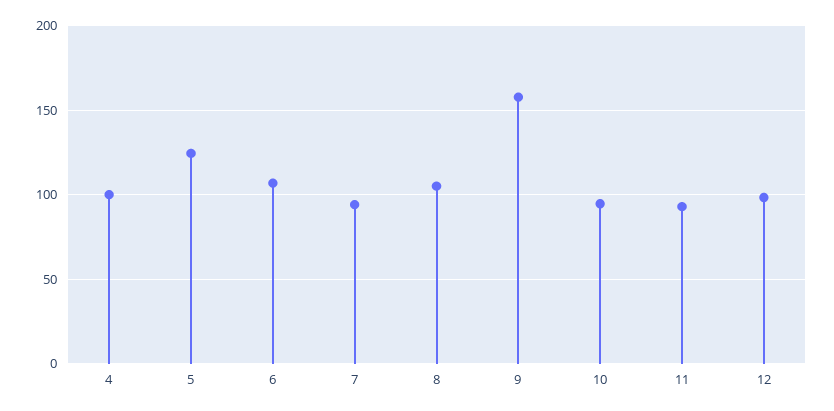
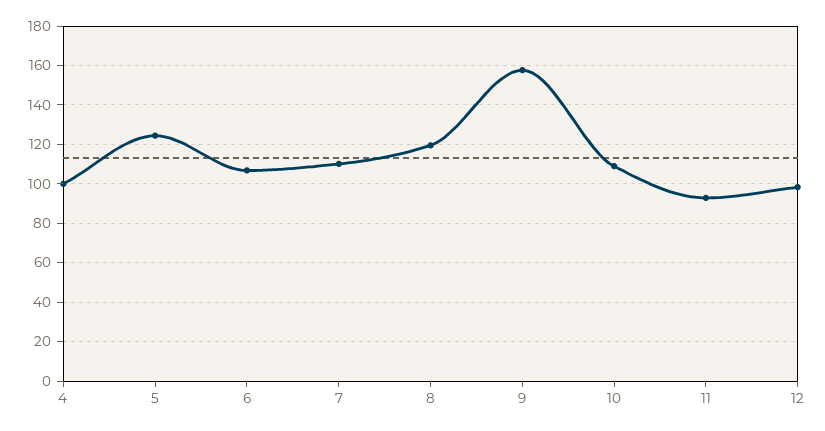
  {
    "4": 100,
    "5": 125,
    "6": 105,
-   "7": 95,
+   "7": 110,
-   "8": 105,
+   "8": 120,
    "9": 160,
-   "10": 95,
+   "10": 110,
    "11": 95,
    "12": 100
  }

